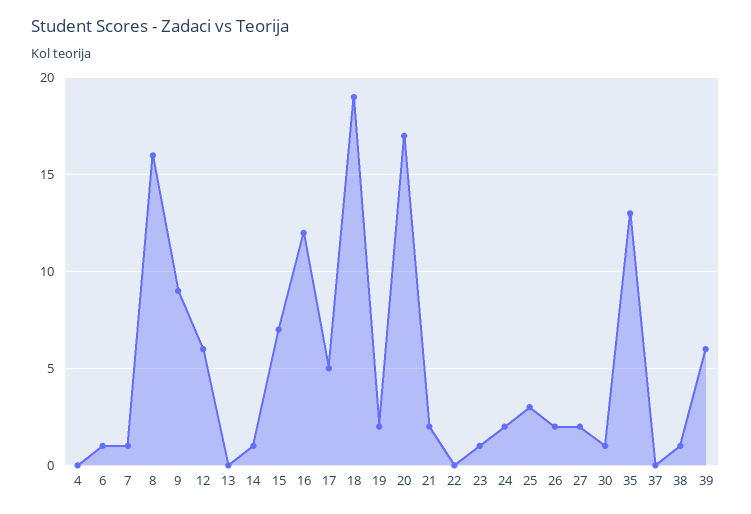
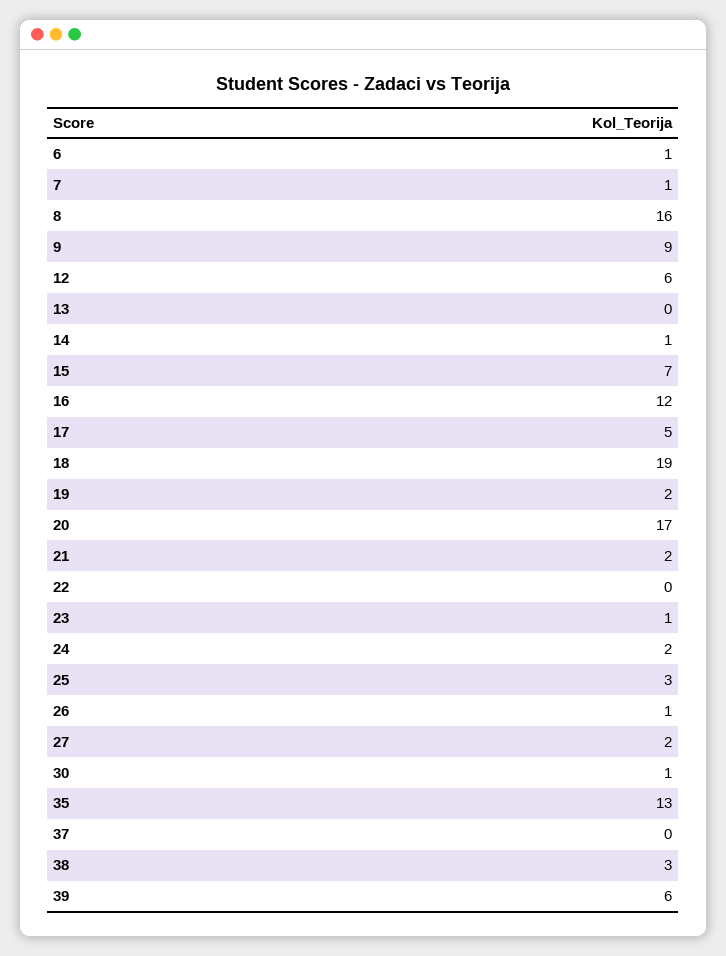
  {
-   "4": 0,
    "6": 1,
    "7": 1,
    "8": 16,
    "9": 9,
    "12": 6,
    "13": 0,
    "14": 1,
    "15": 7,
    "16": 12,
    "17": 5,
    "18": 19,
    "19": 2,
    "20": 17,
    "21": 2,
    "22": 0,
    "23": 1,
    "24": 2,
    "25": 3,
-   "26": 2,
+   "26": 1,
    "27": 2,
    "30": 1,
    "35": 13,
    "37": 0,
-   "38": 1,
+   "38": 3,
    "39": 6
  }

